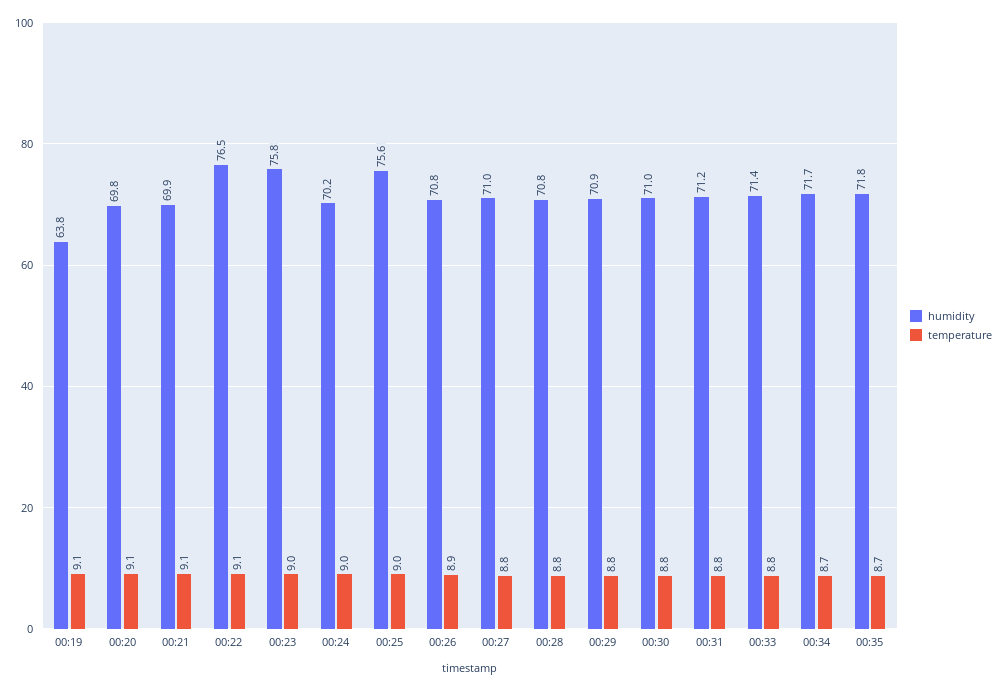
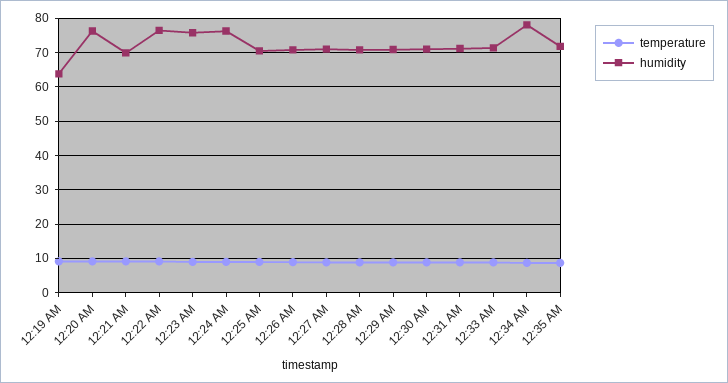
  {
    "humidity": {
      "00:19": 63.8,
-     "00:20": 69.8,
+     "00:20": 76,
      "00:21": 69.9,
      "00:22": 76.5,
      "00:23": 75.8,
-     "00:24": 70.2,
+     "00:24": 76,
-     "00:25": 75.6,
+     "00:25": 70,
      "00:26": 70.8,
      "00:27": 71,
      "00:28": 70.8,
      "00:29": 70.9,
      "00:30": 71,
      "00:31": 71.2,
      "00:33": 71.4,
-     "00:34": 71.7,
+     "00:34": 78,
      "00:35": 71.8
    },
    "temperature": {
      "00:19": 9.1,
      "00:20": 9.1,
      "00:21": 9.1,
      "00:22": 9.1,
      "00:23": 9,
      "00:24": 9,
      "00:25": 9,
      "00:26": 8.9,
      "00:27": 8.8,
      "00:28": 8.8,
      "00:29": 8.8,
      "00:30": 8.8,
      "00:31": 8.8,
      "00:33": 8.8,
      "00:34": 8.7,
      "00:35": 8.7
    }
  }

